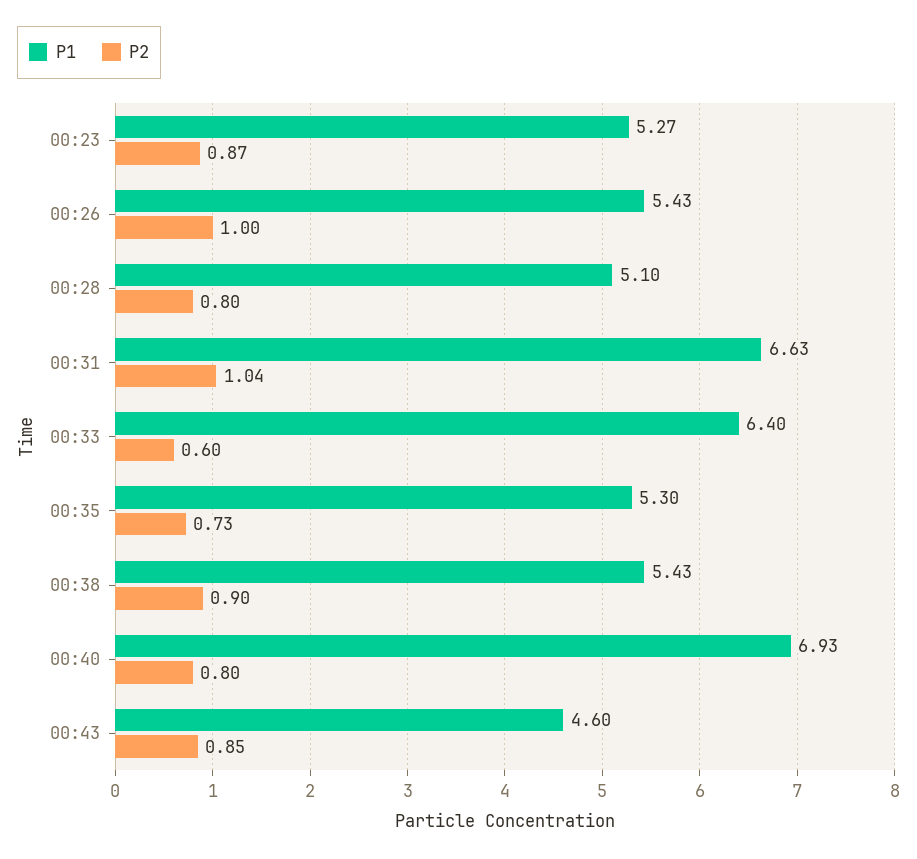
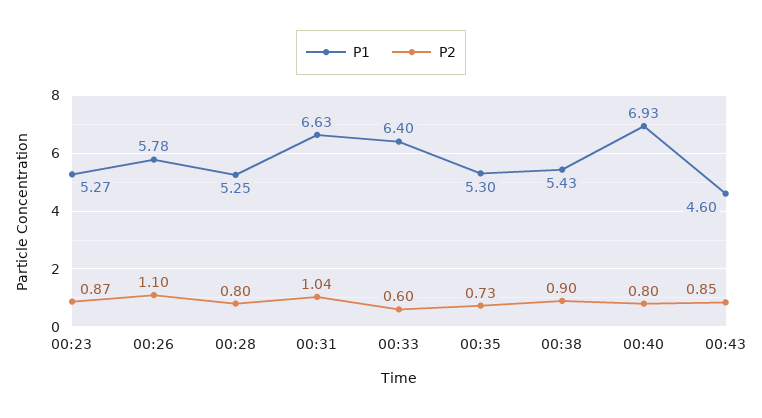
  {
    "P1": {
      "00:23": 5.27,
-     "00:26": 5.43,
+     "00:26": 5.78,
-     "00:28": 5.1,
+     "00:28": 5.25,
      "00:31": 6.63,
      "00:33": 6.4,
      "00:35": 5.3,
      "00:38": 5.43,
      "00:40": 6.93,
      "00:43": 4.6
    },
    "P2": {
      "00:23": 0.87,
-     "00:26": 1,
+     "00:26": 1.1,
      "00:28": 0.8,
      "00:31": 1.04,
      "00:33": 0.6,
      "00:35": 0.73,
      "00:38": 0.9,
      "00:40": 0.8,
      "00:43": 0.85
    }
  }

